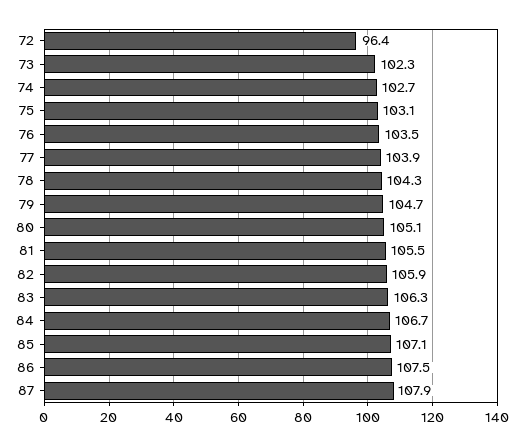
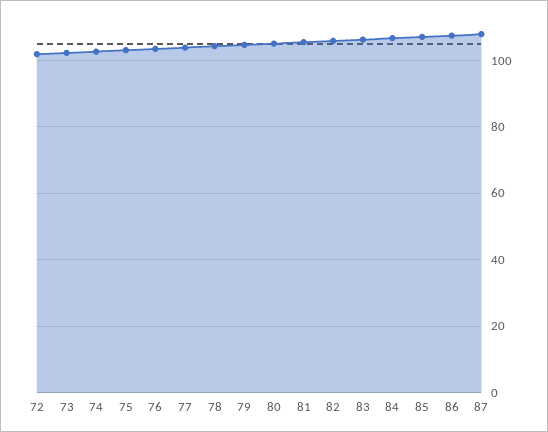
  {
-   "72": 96.4,
+   "72": 102,
    "73": 102.3,
    "74": 102.7,
    "75": 103.1,
    "76": 103.5,
    "77": 103.9,
    "78": 104.3,
    "79": 104.7,
    "80": 105.1,
    "81": 105.5,
    "82": 105.9,
    "83": 106.3,
    "84": 106.7,
    "85": 107.1,
    "86": 107.5,
    "87": 107.9
  }

